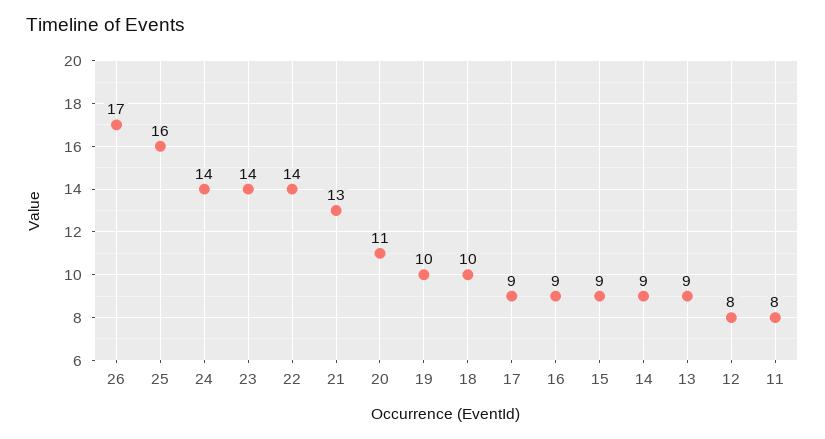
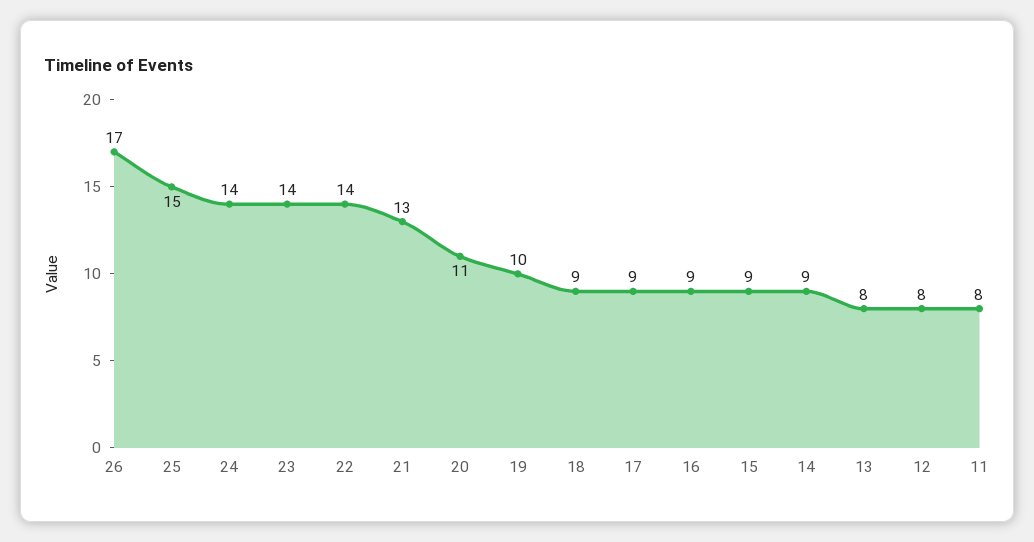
  {
    "26": 17,
-   "25": 16,
+   "25": 15,
    "24": 14,
    "23": 14,
    "22": 14,
    "21": 13,
    "20": 11,
    "19": 10,
-   "18": 10,
+   "18": 9,
    "17": 9,
    "16": 9,
    "15": 9,
    "14": 9,
-   "13": 9,
+   "13": 8,
    "12": 8,
    "11": 8
  }

